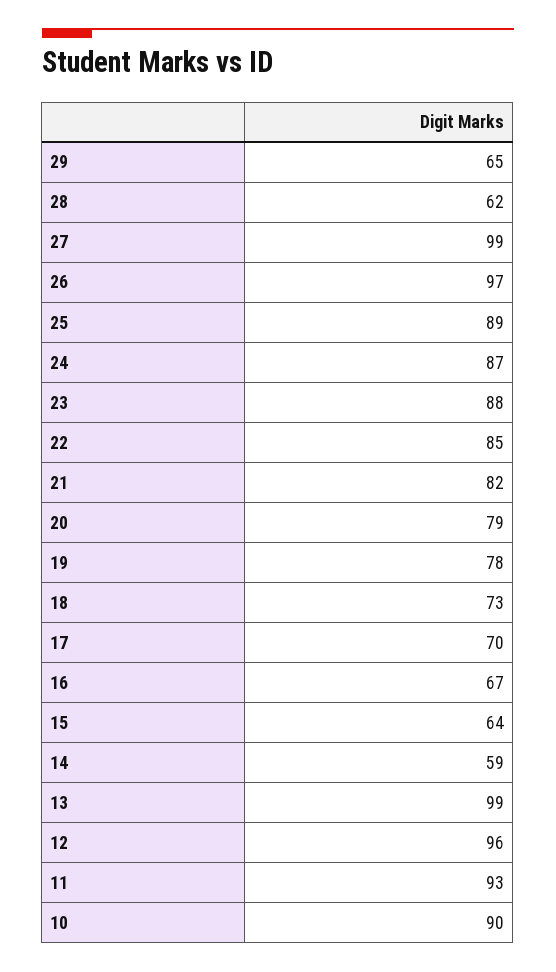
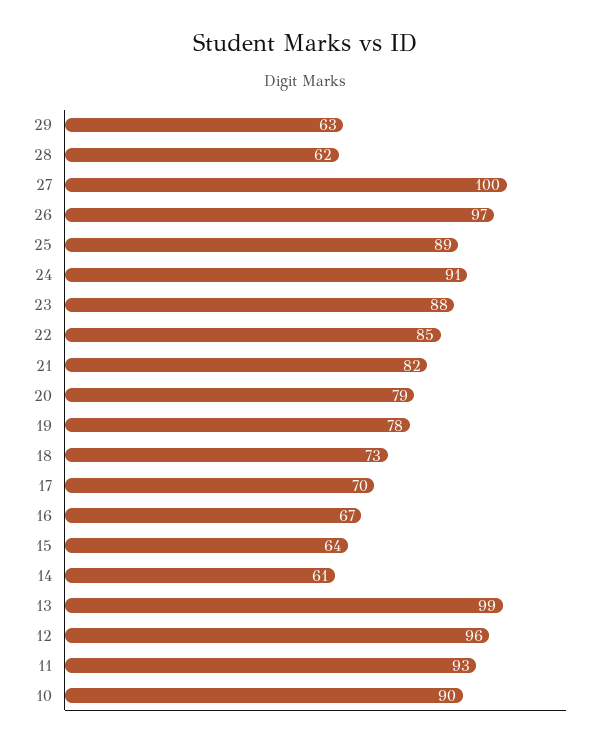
  {
-   "29": 65,
+   "29": 63,
    "28": 62,
-   "27": 99,
+   "27": 100,
    "26": 97,
    "25": 89,
-   "24": 87,
+   "24": 91,
    "23": 88,
    "22": 85,
    "21": 82,
    "20": 79,
    "19": 78,
    "18": 73,
    "17": 70,
    "16": 67,
    "15": 64,
-   "14": 59,
+   "14": 61,
    "13": 99,
    "12": 96,
    "11": 93,
    "10": 90
  }

